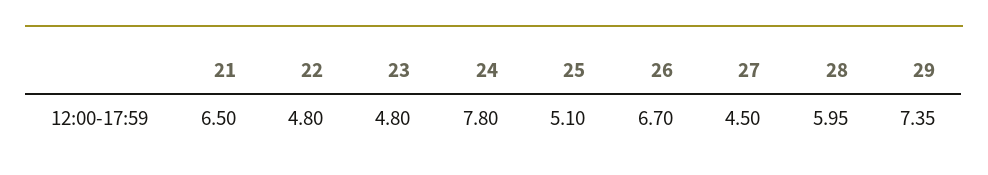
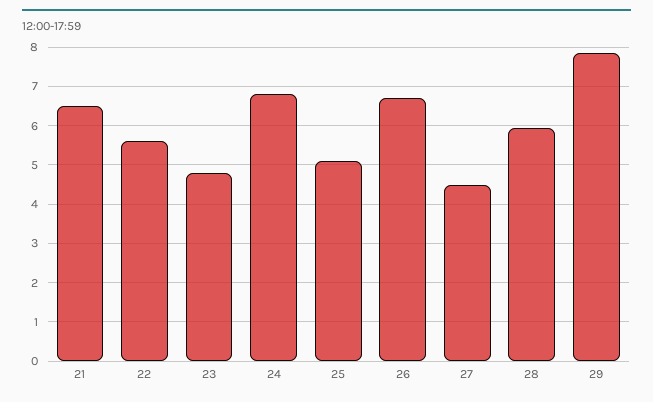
  {
    "21": 6.5,
-   "22": 4.8,
+   "22": 5.6,
    "23": 4.8,
-   "24": 7.8,
+   "24": 6.8,
    "25": 5.1,
    "26": 6.7,
    "27": 4.5,
    "28": 5.95,
-   "29": 7.35
+   "29": 7.8
  }

